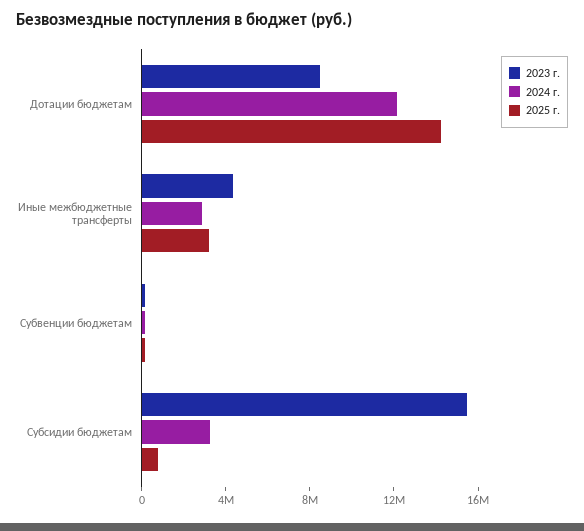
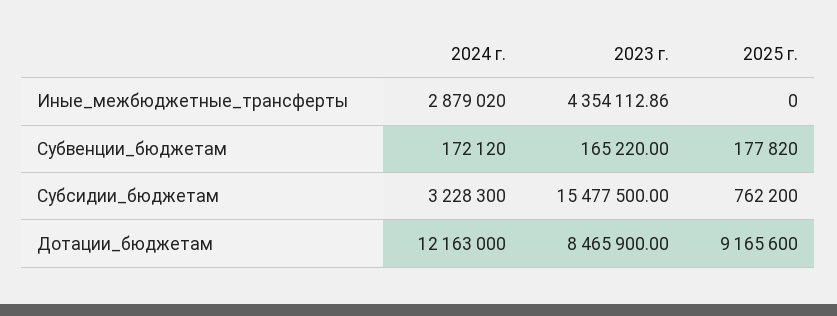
  {
    "2023 г.": {
      "Дотации бюджетам": 8465900,
      "Иные межбюджетные трансферты": 4354112.86,
      "Субвенции бюджетам": 165220,
      "Субсидии бюджетам": 15477500
    },
    "2024 г.": {
      "Дотации бюджетам": 12163000,
      "Иные межбюджетные трансферты": 2879020,
      "Субвенции бюджетам": 172120,
      "Субсидии бюджетам": 3228300
    },
    "2025 г.": {
-     "Дотации бюджетам": 14000000,
+     "Дотации бюджетам": 9165600,
-     "Иные межбюджетные трансферты": 3000000,
+     "Иные межбюджетные трансферты": 0,
      "Субвенции бюджетам": 177820,
      "Субсидии бюджетам": 762200
    }
  }

